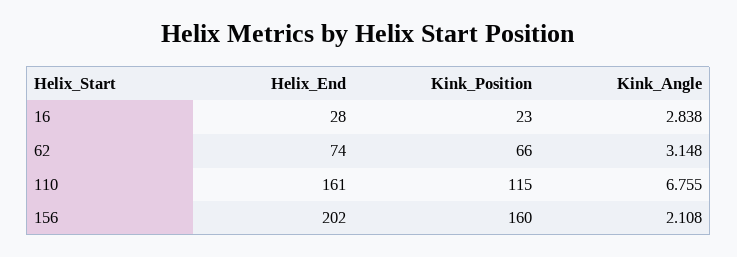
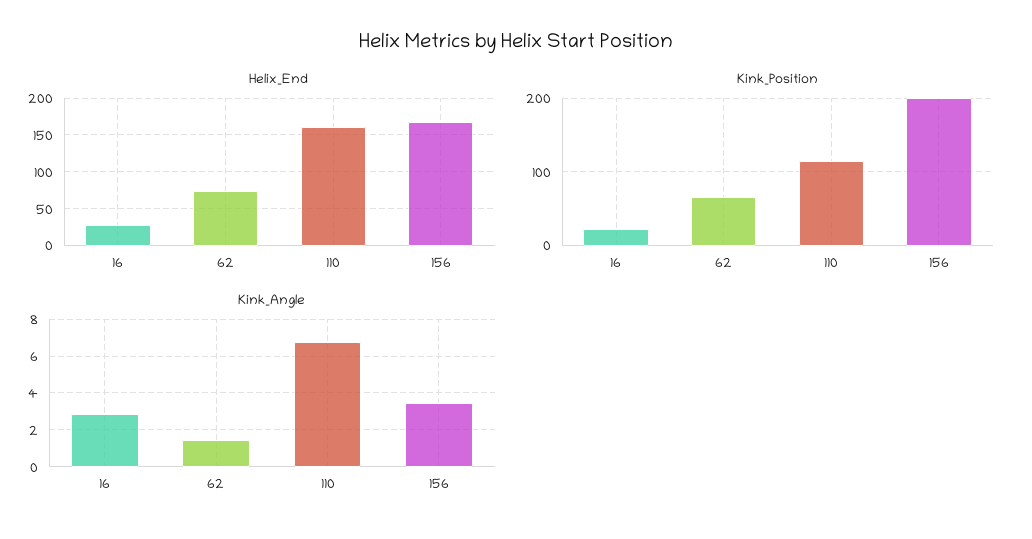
  {
    "Helix_End": {
      "16": 28,
      "62": 74,
      "110": 161,
-     "156": 202
+     "156": 170
    },
    "Kink_Position": {
      "16": 23,
      "62": 66,
      "110": 115,
-     "156": 160
+     "156": 200
    },
    "Kink_Angle": {
      "16": 2.838,
-     "62": 3.148,
+     "62": 1.5,
      "110": 6.755,
-     "156": 2.108
+     "156": 3.5
    }
  }

